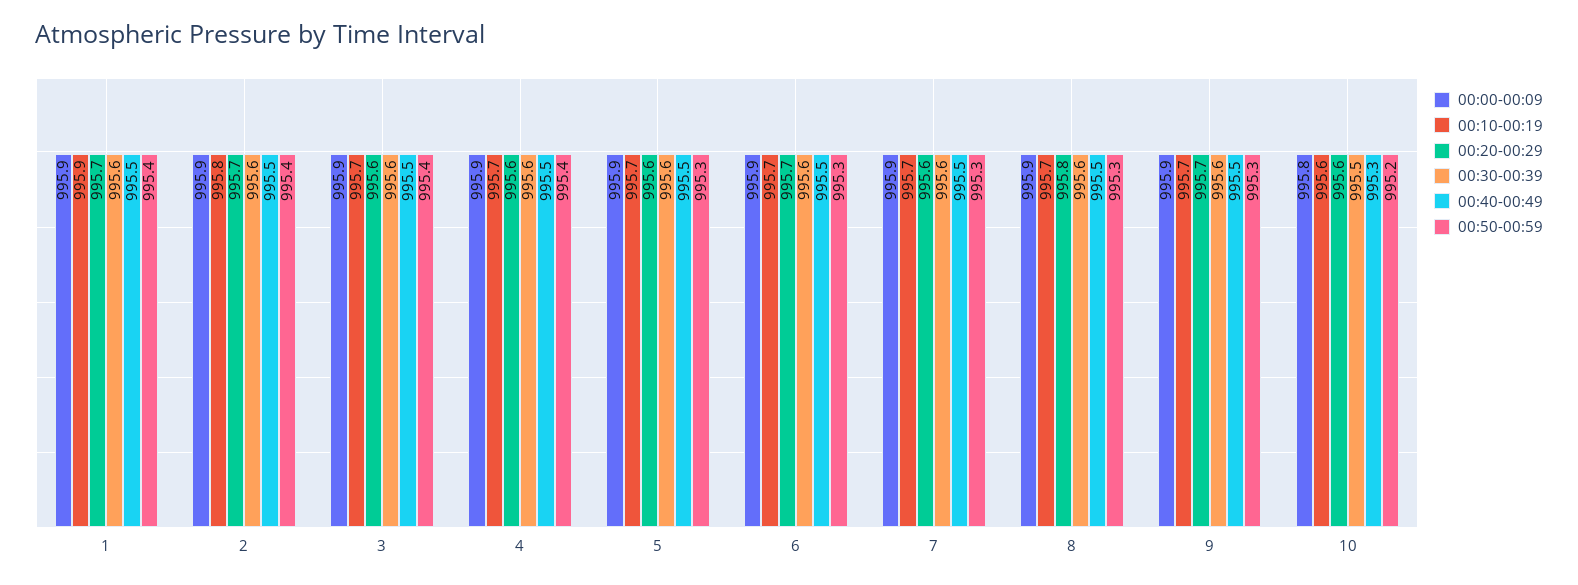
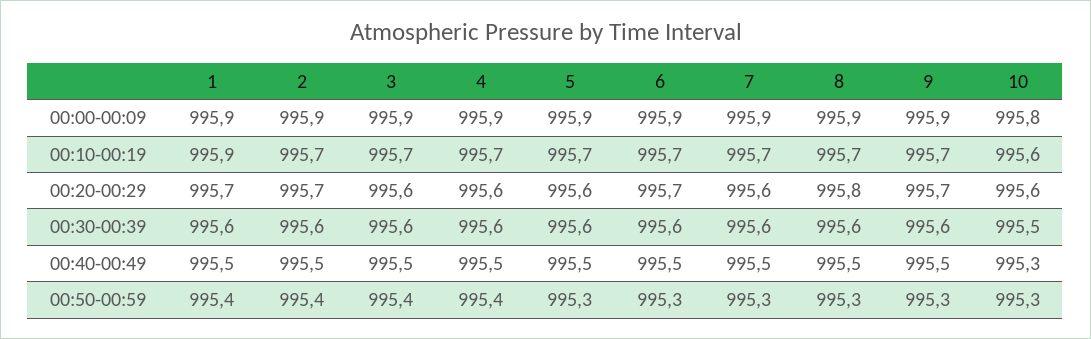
  {
    "00:00-00:09": {
      "1": 995.9,
      "2": 995.9,
      "3": 995.9,
      "4": 995.9,
      "5": 995.9,
      "6": 995.9,
      "7": 995.9,
      "8": 995.9,
      "9": 995.9,
      "10": 995.8
    },
    "00:10-00:19": {
      "1": 995.9,
-     "2": 995.8,
+     "2": 995.7,
      "3": 995.7,
      "4": 995.7,
      "5": 995.7,
      "6": 995.7,
      "7": 995.7,
      "8": 995.7,
      "9": 995.7,
      "10": 995.6
    },
    "00:20-00:29": {
      "1": 995.7,
      "2": 995.7,
      "3": 995.6,
      "4": 995.6,
      "5": 995.6,
      "6": 995.7,
      "7": 995.6,
      "8": 995.8,
      "9": 995.7,
      "10": 995.6
    },
    "00:30-00:39": {
      "1": 995.6,
      "2": 995.6,
      "3": 995.6,
      "4": 995.6,
      "5": 995.6,
      "6": 995.6,
      "7": 995.6,
      "8": 995.6,
      "9": 995.6,
      "10": 995.5
    },
    "00:40-00:49": {
      "1": 995.5,
      "2": 995.5,
      "3": 995.5,
      "4": 995.5,
      "5": 995.5,
      "6": 995.5,
      "7": 995.5,
      "8": 995.5,
      "9": 995.5,
      "10": 995.3
    },
    "00:50-00:59": {
      "1": 995.4,
      "2": 995.4,
      "3": 995.4,
      "4": 995.4,
      "5": 995.3,
      "6": 995.3,
      "7": 995.3,
      "8": 995.3,
      "9": 995.3,
-     "10": 995.2
+     "10": 995.3
    }
  }

